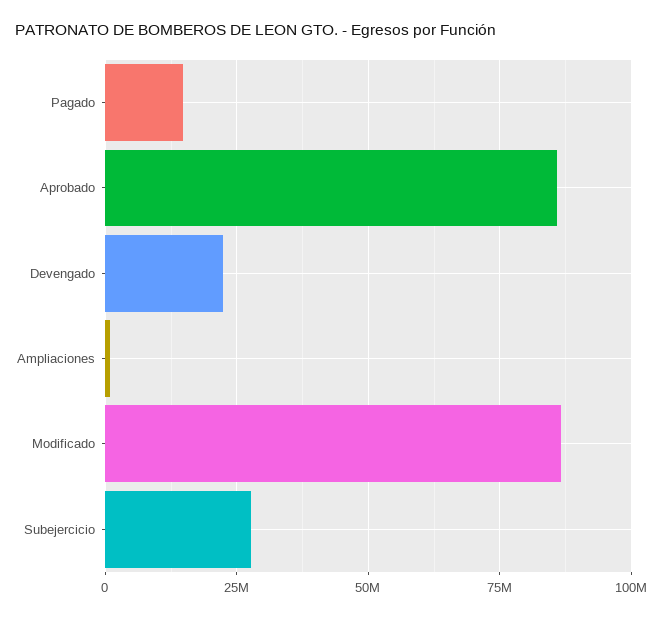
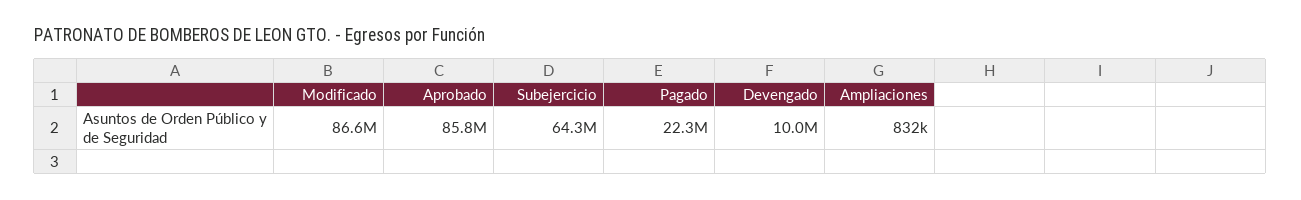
  {
-   "Pagado": 15000000,
+   "Pagado": 22300000,
    "Aprobado": 85800000,
-   "Devengado": 22500000,
+   "Devengado": 10000000,
    "Ampliaciones": 832000,
    "Modificado": 86600000,
-   "Subejercicio": 27500000
+   "Subejercicio": 64300000
  }

